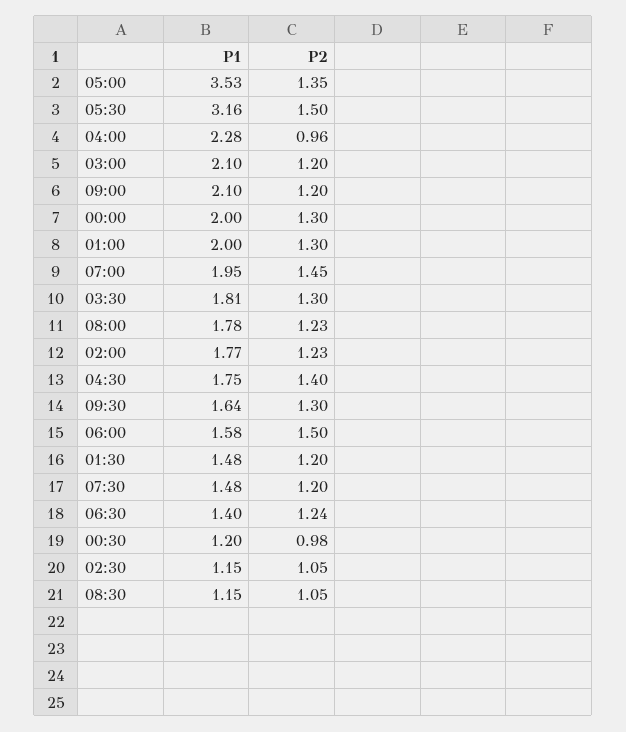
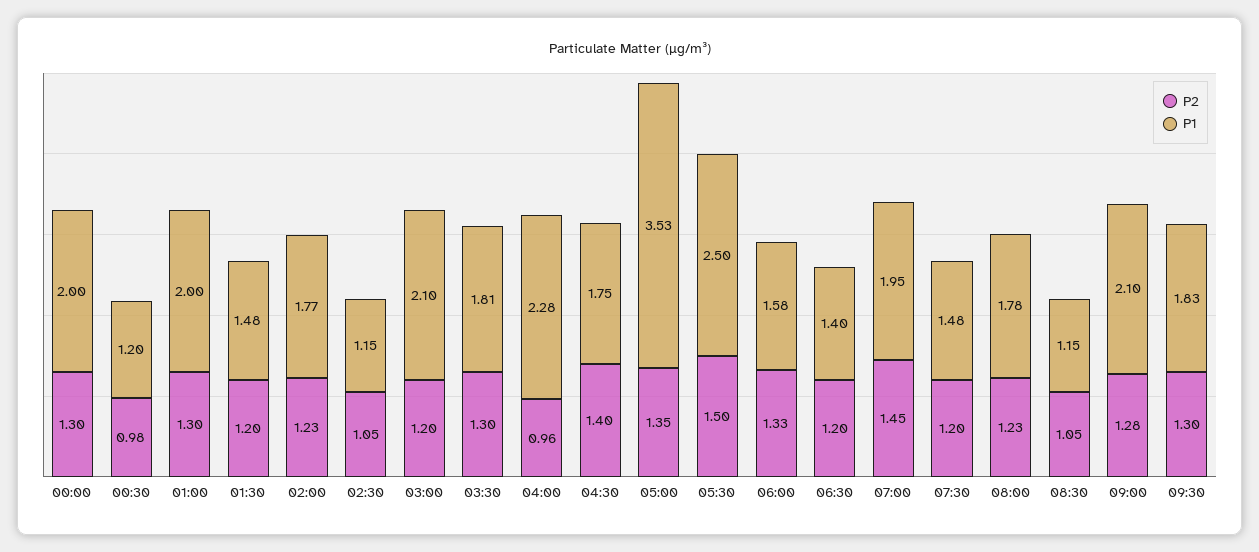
  {
    "P1": {
      "05:00": 3.53,
-     "05:30": 3.16,
+     "05:30": 2.5,
      "04:00": 2.28,
      "03:00": 2.1,
      "09:00": 2.1,
      "00:00": 2,
      "01:00": 2,
      "07:00": 1.95,
      "03:30": 1.81,
      "08:00": 1.78,
      "02:00": 1.77,
      "04:30": 1.75,
-     "09:30": 1.64,
+     "09:30": 1.83,
      "06:00": 1.58,
      "01:30": 1.48,
      "07:30": 1.48,
      "06:30": 1.4,
      "00:30": 1.2,
      "02:30": 1.15,
      "08:30": 1.15
    },
    "P2": {
      "05:00": 1.35,
      "05:30": 1.5,
      "04:00": 0.96,
      "03:00": 1.2,
-     "09:00": 1.2,
+     "09:00": 1.28,
      "00:00": 1.3,
      "01:00": 1.3,
      "07:00": 1.45,
      "03:30": 1.3,
      "08:00": 1.23,
      "02:00": 1.23,
      "04:30": 1.4,
      "09:30": 1.3,
-     "06:00": 1.5,
+     "06:00": 1.33,
      "01:30": 1.2,
      "07:30": 1.2,
-     "06:30": 1.24,
+     "06:30": 1.2,
      "00:30": 0.98,
      "02:30": 1.05,
      "08:30": 1.05
    }
  }

